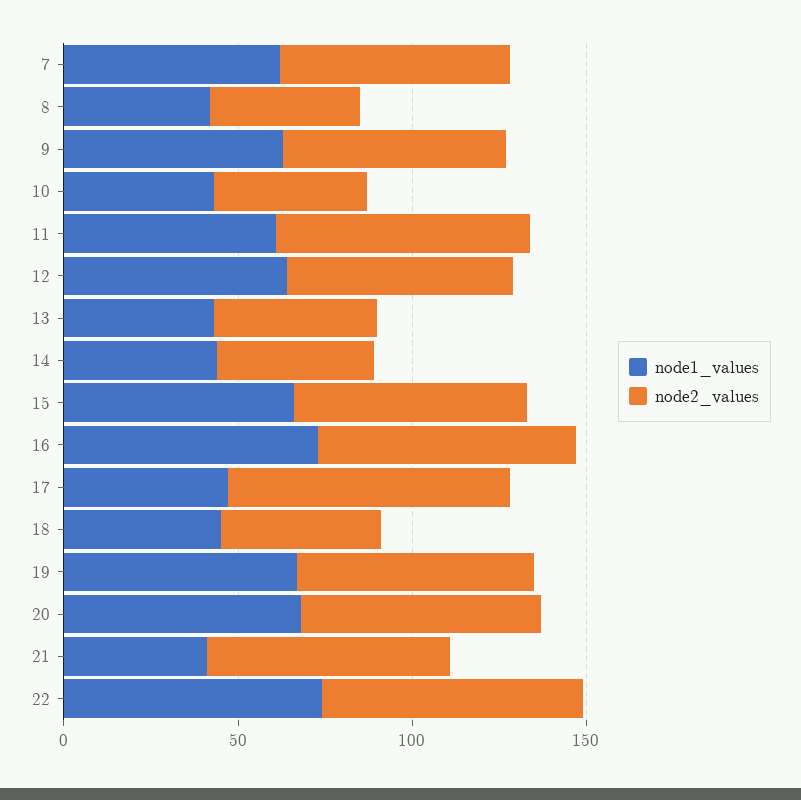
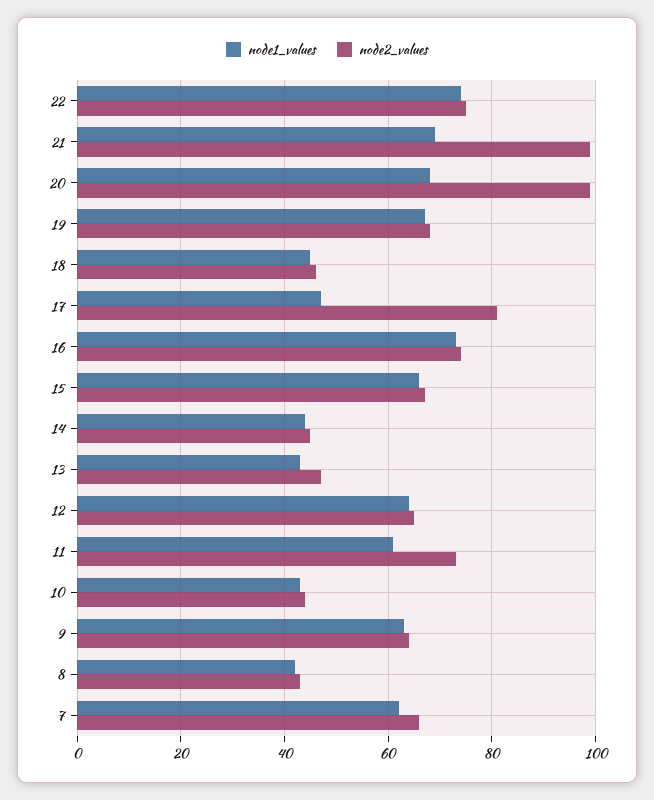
  {
    "node1_values": {
      "7": 60,
      "8": 40,
      "9": 65,
      "10": 45,
      "11": 60,
      "12": 65,
      "13": 45,
      "14": 45,
      "15": 65,
      "16": 75,
      "17": 45,
      "18": 45,
      "19": 65,
      "20": 70,
-     "21": 40,
+     "21": 70,
      "22": 75
    },
    "node2_values": {
      "7": 65,
      "8": 45,
      "9": 65,
      "10": 45,
      "11": 75,
      "12": 65,
      "13": 45,
      "14": 45,
      "15": 65,
      "16": 75,
      "17": 80,
      "18": 45,
      "19": 70,
-     "20": 70,
+     "20": 100,
-     "21": 70,
+     "21": 100,
      "22": 75
    }
  }

